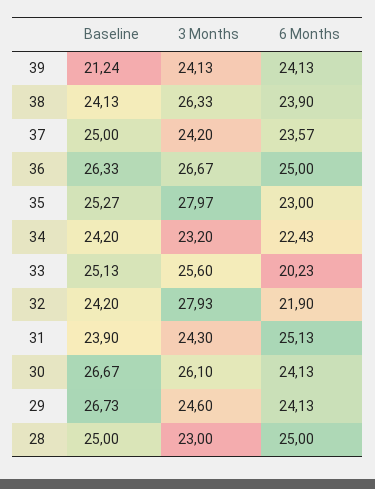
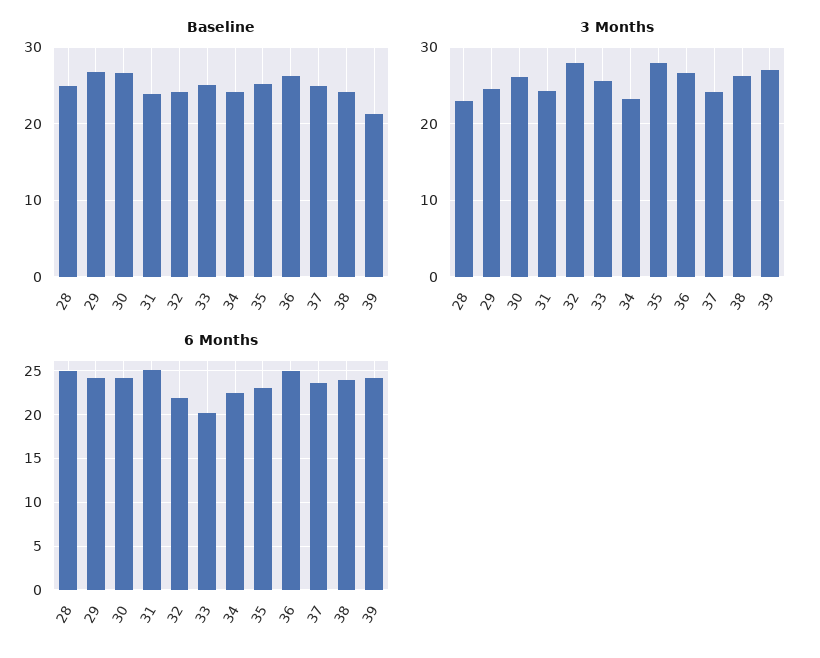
  {
    "Baseline": {
      "39": 21.24,
      "38": 24.13,
      "37": 25,
      "36": 26.33,
      "35": 25.27,
      "34": 24.2,
      "33": 25.13,
      "32": 24.2,
      "31": 23.9,
      "30": 26.67,
      "29": 26.73,
      "28": 25
    },
    "3 Months": {
-     "39": 24.13,
+     "39": 27,
      "38": 26.33,
      "37": 24.2,
      "36": 26.67,
      "35": 27.97,
      "34": 23.2,
      "33": 25.6,
      "32": 27.93,
      "31": 24.3,
      "30": 26.1,
      "29": 24.6,
      "28": 23
    },
    "6 Months": {
      "39": 24.13,
      "38": 23.9,
      "37": 23.57,
      "36": 25,
      "35": 23,
      "34": 22.43,
      "33": 20.23,
      "32": 21.9,
      "31": 25.13,
      "30": 24.13,
      "29": 24.13,
      "28": 25
    }
  }

